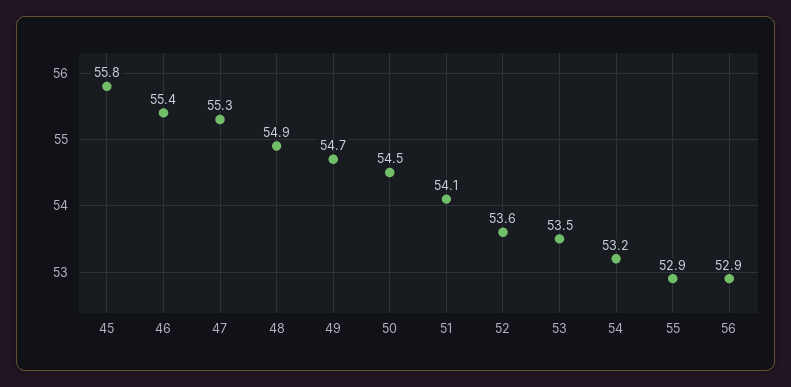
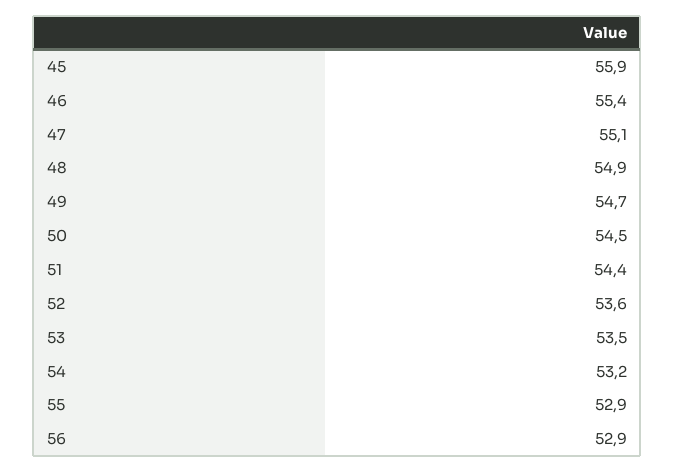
  {
-   "45": 55.8,
+   "45": 55.9,
    "46": 55.4,
-   "47": 55.3,
+   "47": 55.1,
    "48": 54.9,
    "49": 54.7,
    "50": 54.5,
-   "51": 54.1,
+   "51": 54.4,
    "52": 53.6,
    "53": 53.5,
    "54": 53.2,
    "55": 52.9,
    "56": 52.9
  }

